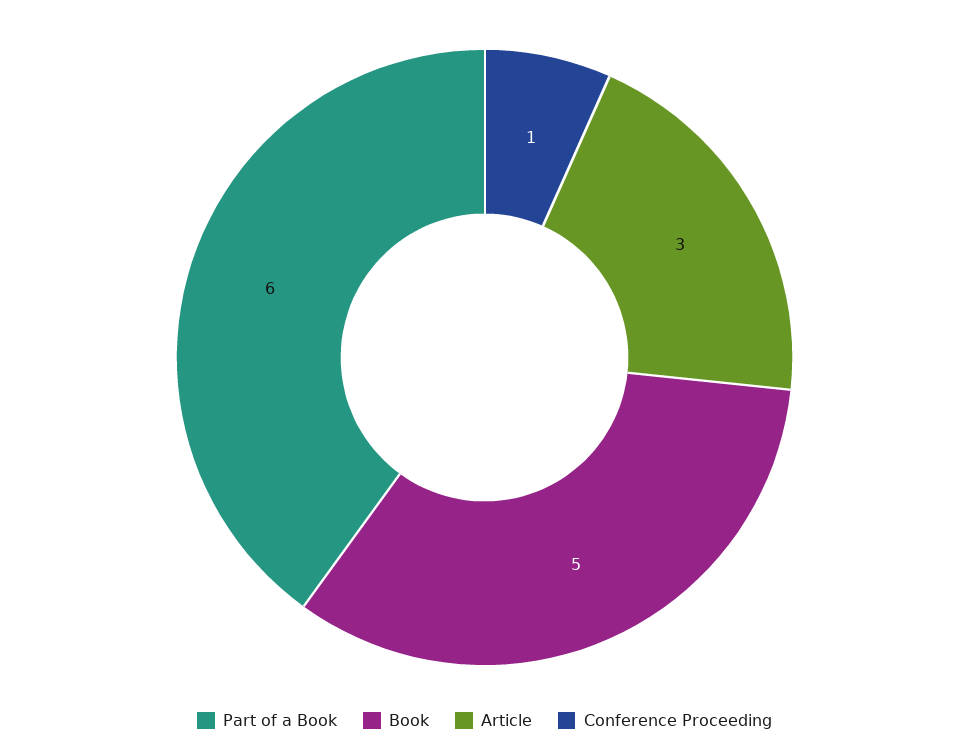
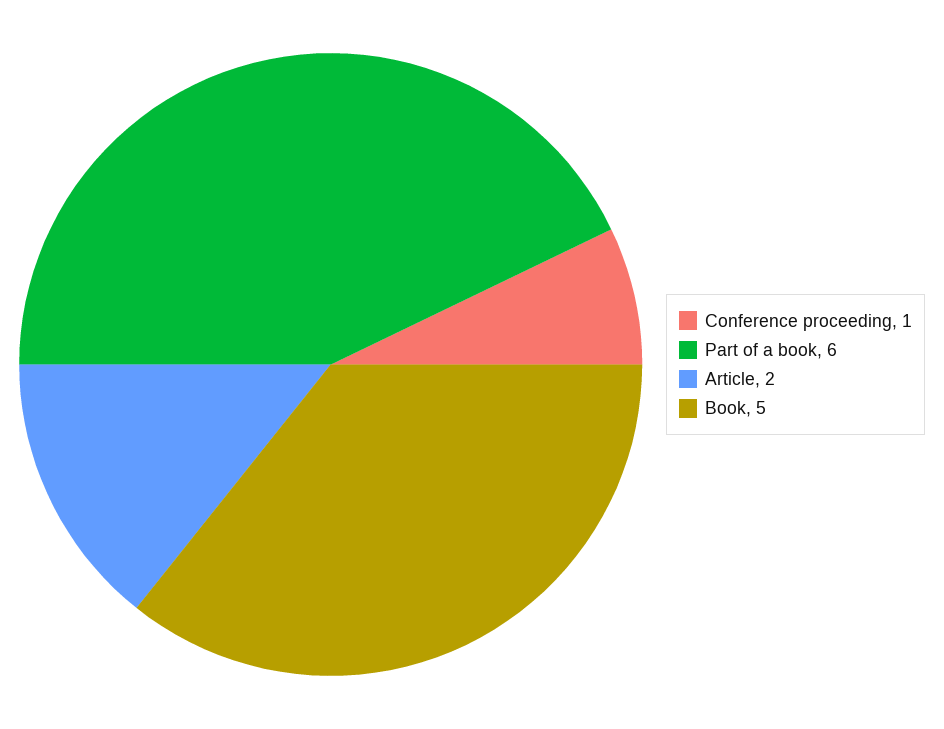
  {
    "Part of a Book": 6,
    "Book": 5,
-   "Article": 3,
+   "Article": 2,
    "Conference Proceeding": 1
  }

